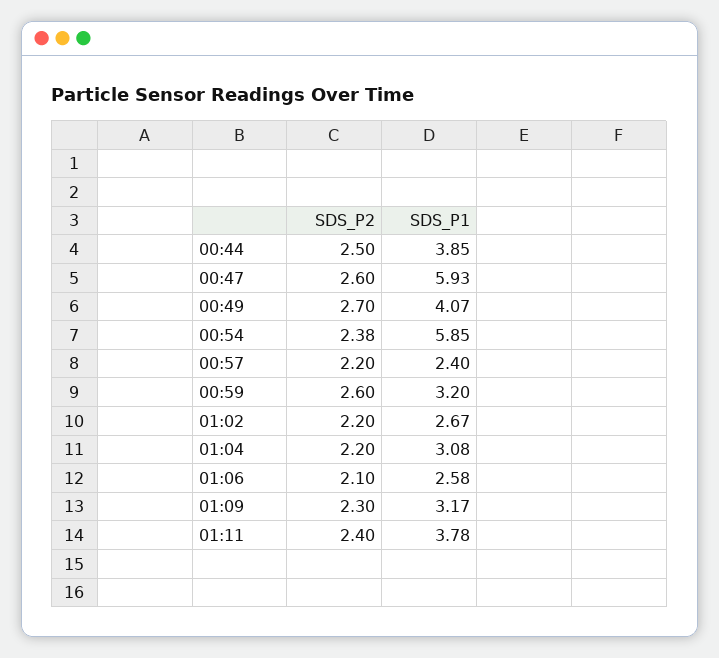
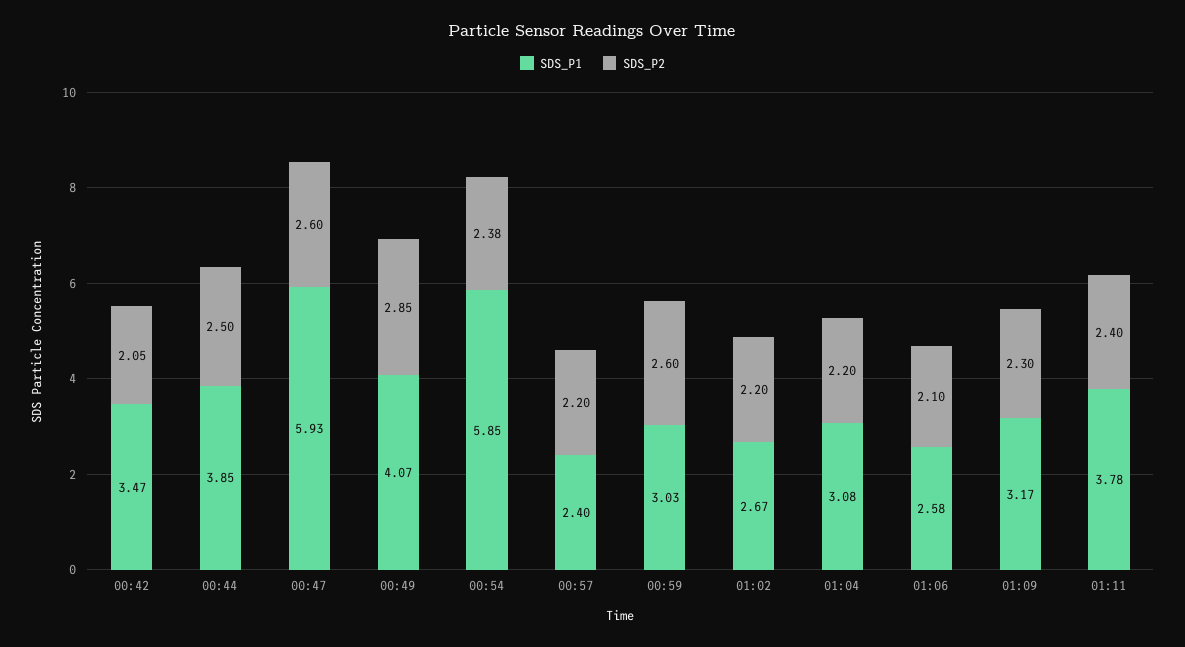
  {
    "SDS_P2": {
      "00:44": 2.5,
      "00:47": 2.6,
-     "00:49": 2.7,
+     "00:49": 2.85,
      "00:54": 2.38,
      "00:57": 2.2,
      "00:59": 2.6,
      "01:02": 2.2,
      "01:04": 2.2,
      "01:06": 2.1,
      "01:09": 2.3,
-     "01:11": 2.4
+     "01:11": 2.4,
+     "00:42": 2.05
    },
    "SDS_P1": {
      "00:44": 3.85,
      "00:47": 5.93,
      "00:49": 4.07,
      "00:54": 5.85,
      "00:57": 2.4,
-     "00:59": 3.2,
+     "00:59": 3.03,
      "01:02": 2.67,
      "01:04": 3.08,
      "01:06": 2.58,
      "01:09": 3.17,
-     "01:11": 3.78
+     "01:11": 3.78,
+     "00:42": 3.47
    }
  }

